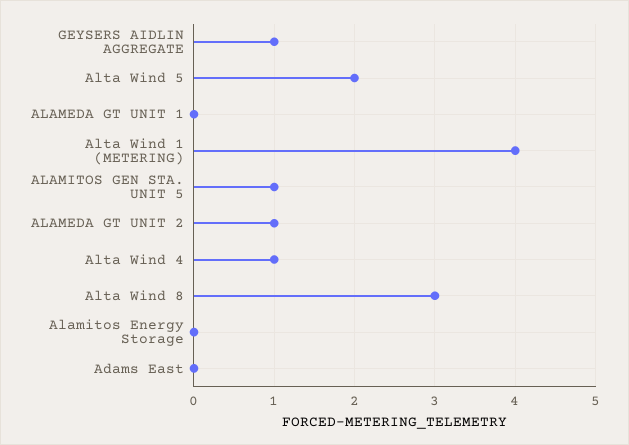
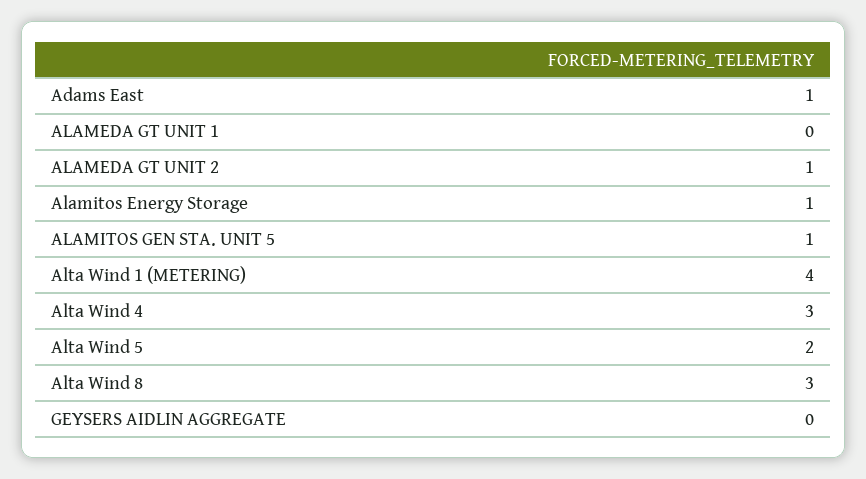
  {
-   "GEYSERS AIDLIN AGGREGATE": 1,
+   "GEYSERS AIDLIN AGGREGATE": 0,
    "Alta Wind 5": 2,
    "ALAMEDA GT UNIT 1": 0,
    "Alta Wind 1 (METERING)": 4,
    "ALAMITOS GEN STA. UNIT 5": 1,
    "ALAMEDA GT UNIT 2": 1,
-   "Alta Wind 4": 1,
+   "Alta Wind 4": 3,
    "Alta Wind 8": 3,
-   "Alamitos Energy Storage": 0,
+   "Alamitos Energy Storage": 1,
-   "Adams East": 0
+   "Adams East": 1
  }

